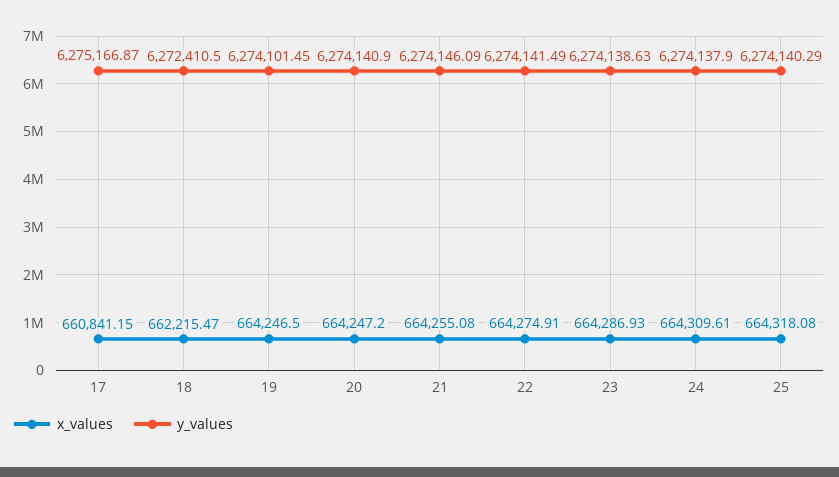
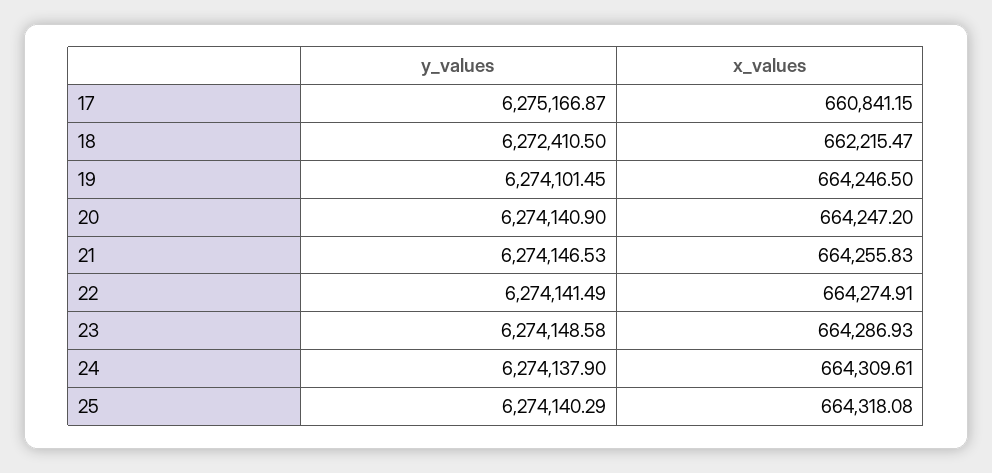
  {
    "x_values": {
      "17": 660841.15,
      "18": 662215.47,
      "19": 664246.5,
      "20": 664247.2,
-     "21": 664255.08,
+     "21": 664255.83,
      "22": 664274.91,
      "23": 664286.93,
      "24": 664309.61,
      "25": 664318.08
    },
    "y_values": {
      "17": 6275166.87,
      "18": 6272410.5,
      "19": 6274101.45,
      "20": 6274140.9,
-     "21": 6274146.09,
+     "21": 6274146.53,
      "22": 6274141.49,
-     "23": 6274138.63,
+     "23": 6274148.58,
      "24": 6274137.9,
      "25": 6274140.29
    }
  }

